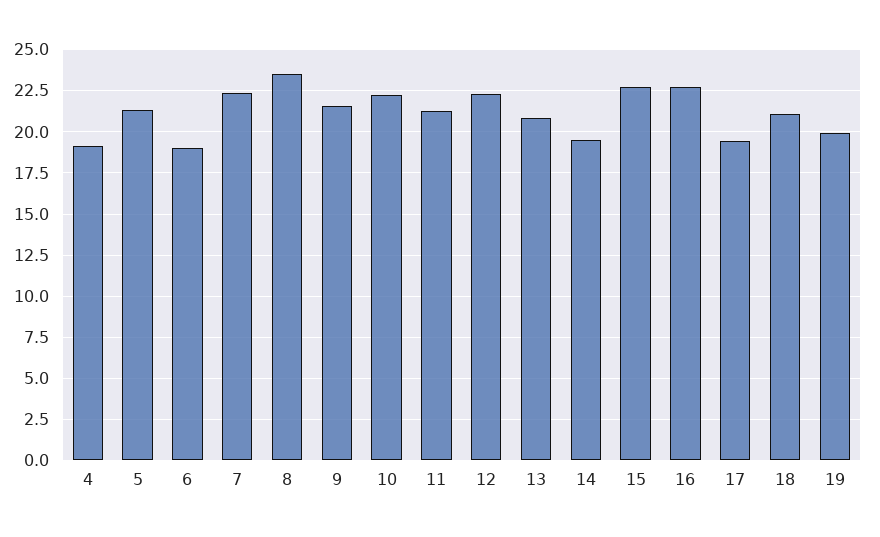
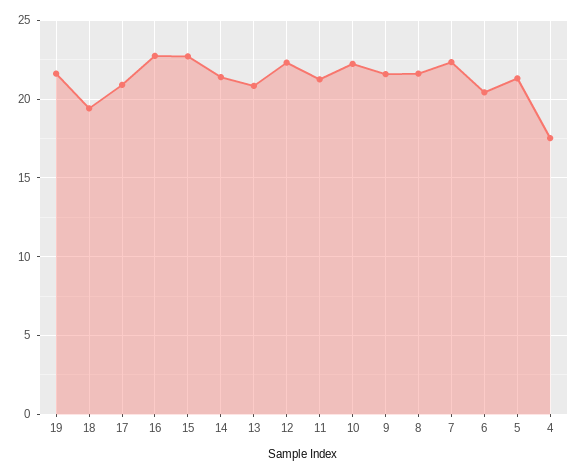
  {
-   "4": 19,
+   "4": 17.5,
    "5": 21.5,
-   "6": 19,
+   "6": 20.5,
    "7": 22.5,
-   "8": 23.5,
+   "8": 21.5,
    "9": 21.5,
    "10": 22,
    "11": 21.5,
    "12": 22.5,
    "13": 21,
-   "14": 19.5,
+   "14": 21.5,
    "15": 22.5,
    "16": 23,
-   "17": 19.5,
+   "17": 21,
-   "18": 21,
+   "18": 19.5,
-   "19": 20
+   "19": 21.5
  }

